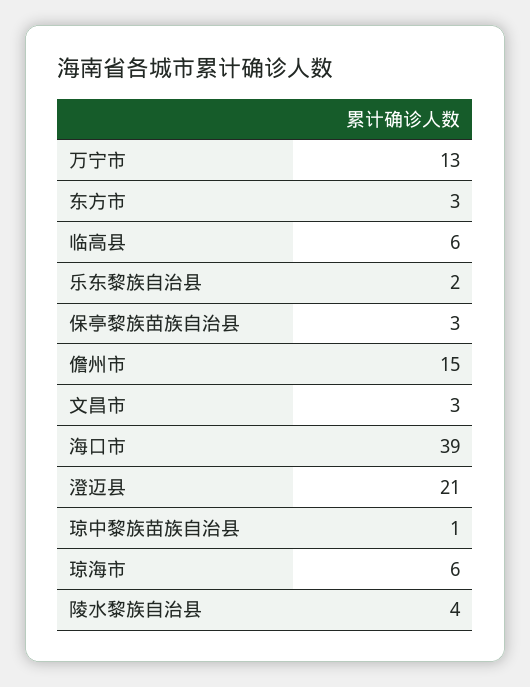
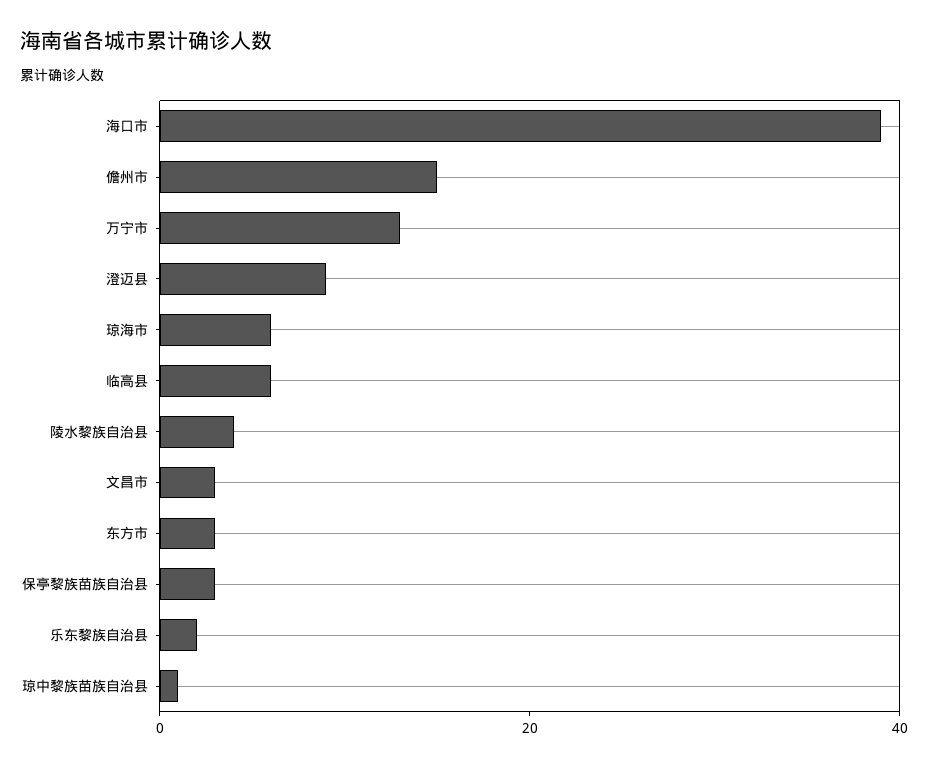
  {
    "万宁市": 13,
    "东方市": 3,
    "临高县": 6,
    "乐东黎族自治县": 2,
    "保亭黎族苗族自治县": 3,
    "儋州市": 15,
    "文昌市": 3,
    "海口市": 39,
-   "澄迈县": 21,
+   "澄迈县": 10,
    "琼中黎族苗族自治县": 1,
    "琼海市": 6,
    "陵水黎族自治县": 4
  }

